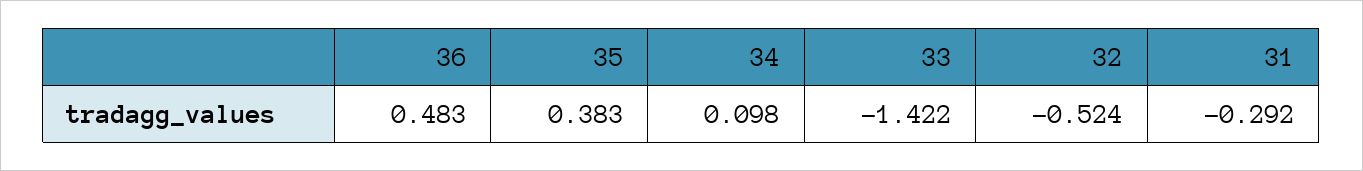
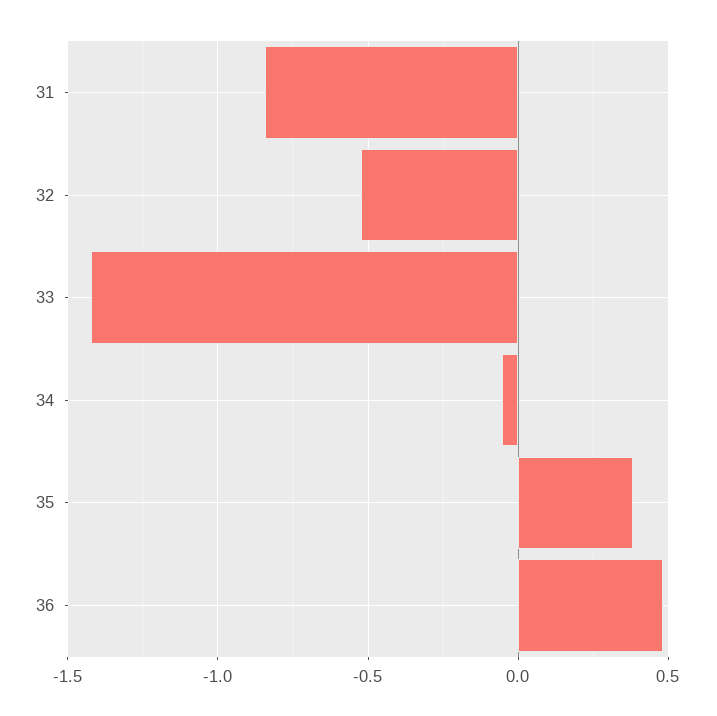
  {
    "36": 0.483,
    "35": 0.383,
-   "34": 0.098,
+   "34": -0.05,
    "33": -1.422,
    "32": -0.524,
-   "31": -0.292
+   "31": -0.85
  }

